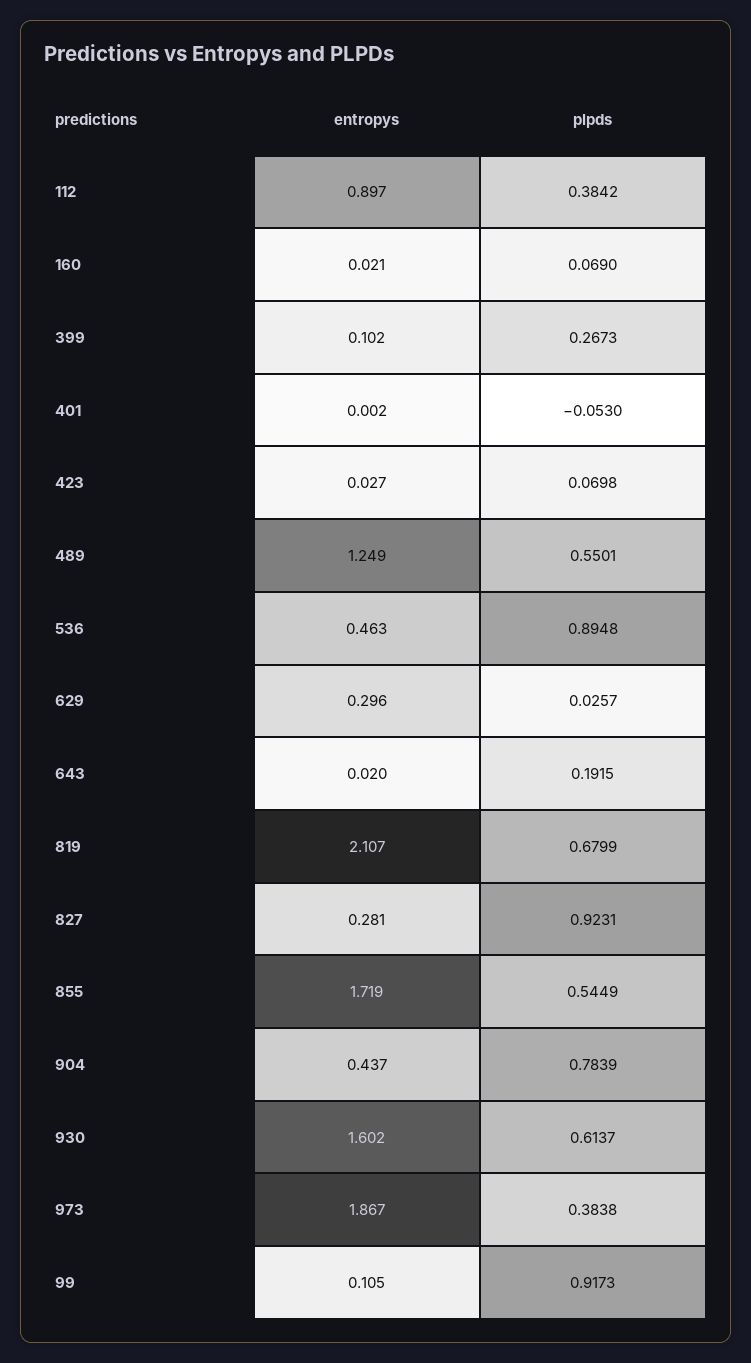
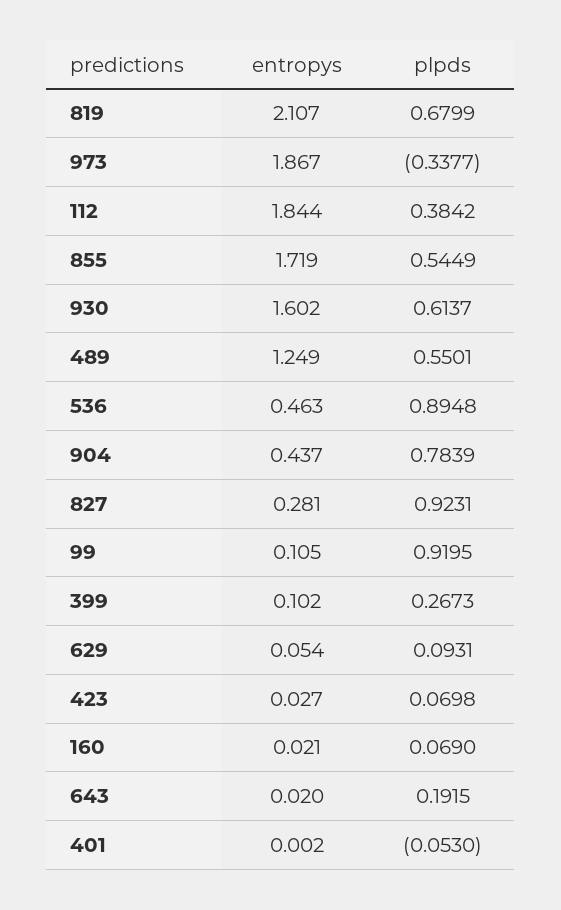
  {
    "entropys": {
-     "112": 0.897,
+     "112": 1.844,
      "160": 0.021,
      "399": 0.102,
      "401": 0.002,
      "423": 0.027,
      "489": 1.249,
      "536": 0.463,
-     "629": 0.296,
+     "629": 0.054,
      "643": 0.02,
      "819": 2.107,
      "827": 0.281,
      "855": 1.719,
      "904": 0.437,
      "930": 1.602,
      "973": 1.867,
      "99": 0.105
    },
    "plpds": {
      "112": 0.3842,
      "160": 0.069,
      "399": 0.2673,
      "401": -0.053,
      "423": 0.0698,
      "489": 0.5501,
      "536": 0.8948,
-     "629": 0.0257,
+     "629": 0.0931,
      "643": 0.1915,
      "819": 0.6799,
      "827": 0.9231,
      "855": 0.5449,
      "904": 0.7839,
      "930": 0.6137,
-     "973": 0.3838,
+     "973": -0.3377,
-     "99": 0.9173
+     "99": 0.9195
    }
  }

